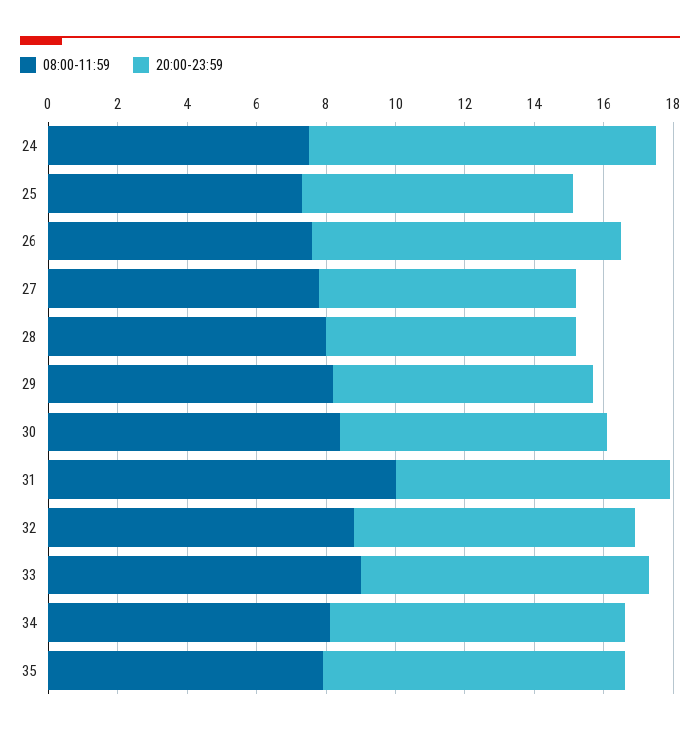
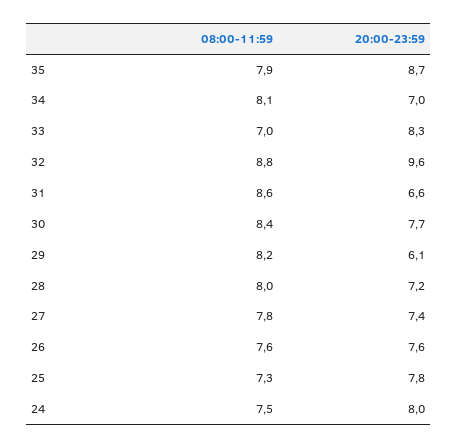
  {
    "08:00-11:59": {
      "24": 7.5,
      "25": 7.3,
      "26": 7.6,
      "27": 7.8,
      "28": 8,
      "29": 8.2,
      "30": 8.4,
-     "31": 10,
+     "31": 8.6,
      "32": 8.8,
-     "33": 9,
+     "33": 7,
      "34": 8.1,
      "35": 7.9
    },
    "20:00-23:59": {
-     "24": 10,
+     "24": 8,
      "25": 7.8,
-     "26": 9,
+     "26": 7.6,
      "27": 7.4,
      "28": 7.2,
-     "29": 7.5,
+     "29": 6.1,
      "30": 7.7,
-     "31": 8,
+     "31": 6.6,
-     "32": 8,
+     "32": 9.6,
      "33": 8.3,
-     "34": 8.5,
+     "34": 7,
      "35": 8.7
    }
  }

